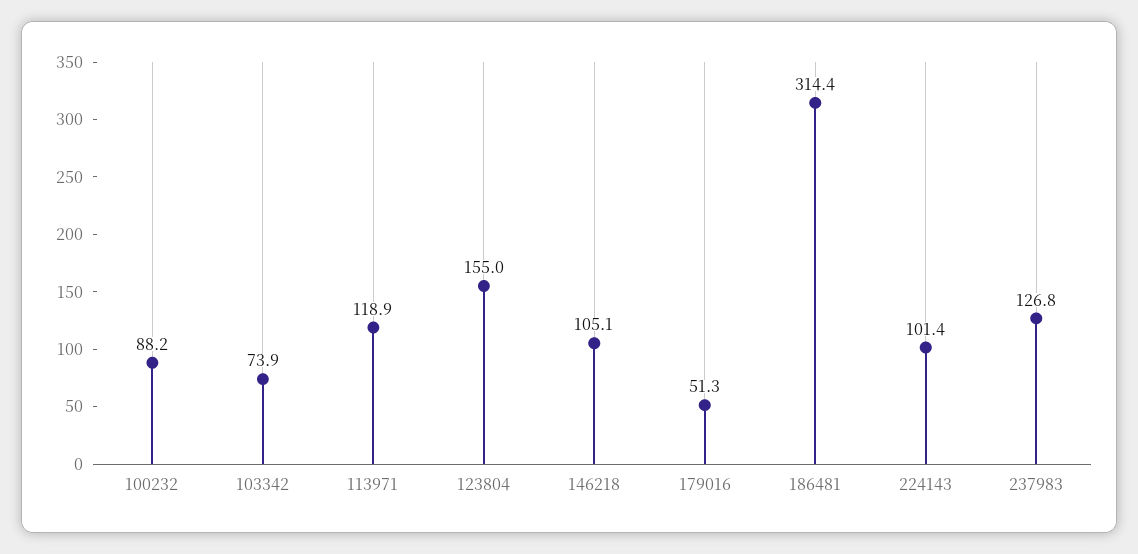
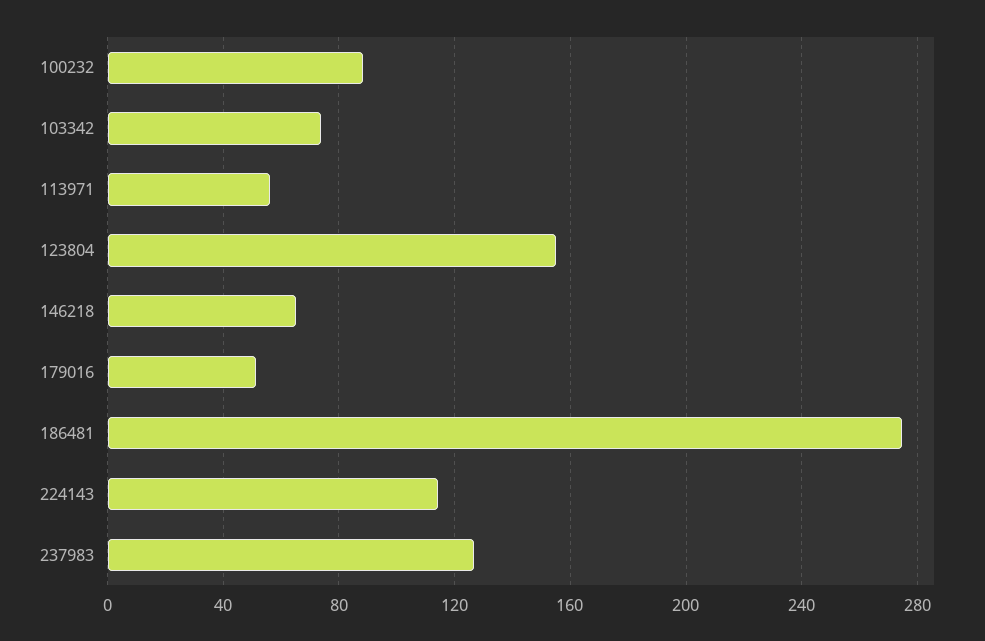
  {
    "100232": 88.2,
    "103342": 73.9,
-   "113971": 118.9,
+   "113971": 55,
    "123804": 155,
-   "146218": 105.1,
+   "146218": 65,
    "179016": 51.3,
-   "186481": 314.4,
+   "186481": 275,
-   "224143": 101.4,
+   "224143": 115,
    "237983": 126.8
  }

